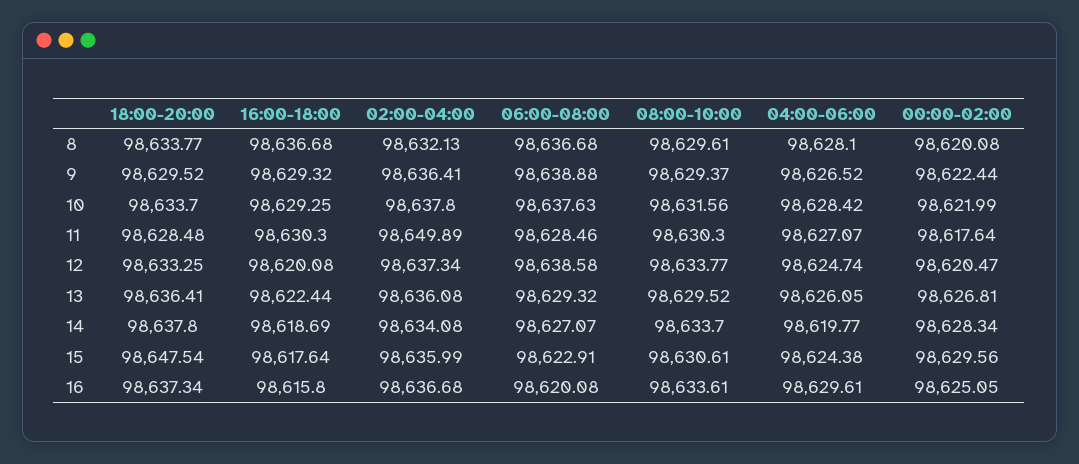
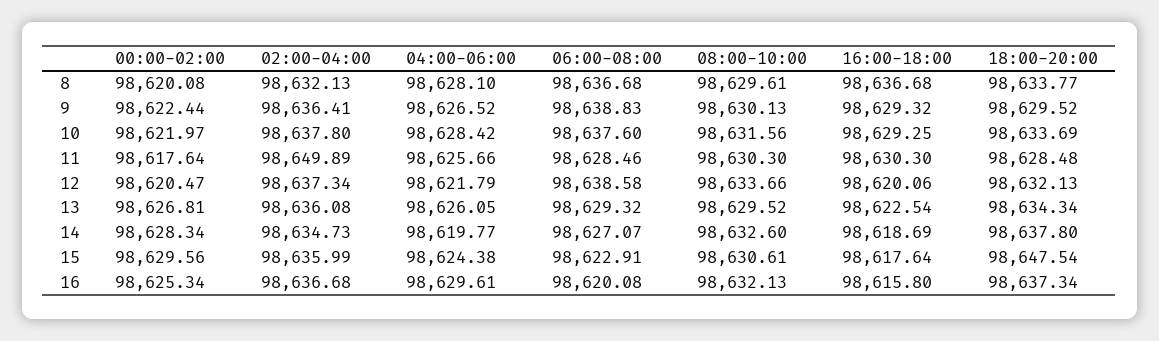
  {
    "18:00-20:00": {
      "8": 98633.77,
      "9": 98629.52,
-     "10": 98633.7,
+     "10": 98633.69,
      "11": 98628.48,
-     "12": 98633.25,
+     "12": 98632.13,
-     "13": 98636.41,
+     "13": 98634.34,
      "14": 98637.8,
      "15": 98647.54,
      "16": 98637.34
    },
    "16:00-18:00": {
      "8": 98636.68,
      "9": 98629.32,
      "10": 98629.25,
      "11": 98630.3,
-     "12": 98620.08,
+     "12": 98620.06,
-     "13": 98622.44,
+     "13": 98622.54,
      "14": 98618.69,
      "15": 98617.64,
      "16": 98615.8
    },
    "02:00-04:00": {
      "8": 98632.13,
      "9": 98636.41,
      "10": 98637.8,
      "11": 98649.89,
      "12": 98637.34,
      "13": 98636.08,
-     "14": 98634.08,
+     "14": 98634.73,
      "15": 98635.99,
      "16": 98636.68
    },
    "06:00-08:00": {
      "8": 98636.68,
-     "9": 98638.88,
+     "9": 98638.83,
-     "10": 98637.63,
+     "10": 98637.6,
      "11": 98628.46,
      "12": 98638.58,
      "13": 98629.32,
      "14": 98627.07,
      "15": 98622.91,
      "16": 98620.08
    },
    "08:00-10:00": {
      "8": 98629.61,
-     "9": 98629.37,
+     "9": 98630.13,
      "10": 98631.56,
      "11": 98630.3,
-     "12": 98633.77,
+     "12": 98633.66,
      "13": 98629.52,
-     "14": 98633.7,
+     "14": 98632.6,
      "15": 98630.61,
-     "16": 98633.61
+     "16": 98632.13
    },
    "04:00-06:00": {
      "8": 98628.1,
      "9": 98626.52,
      "10": 98628.42,
-     "11": 98627.07,
+     "11": 98625.66,
-     "12": 98624.74,
+     "12": 98621.79,
      "13": 98626.05,
      "14": 98619.77,
      "15": 98624.38,
      "16": 98629.61
    },
    "00:00-02:00": {
      "8": 98620.08,
      "9": 98622.44,
-     "10": 98621.99,
+     "10": 98621.97,
      "11": 98617.64,
      "12": 98620.47,
      "13": 98626.81,
      "14": 98628.34,
      "15": 98629.56,
-     "16": 98625.05
+     "16": 98625.34
    }
  }

